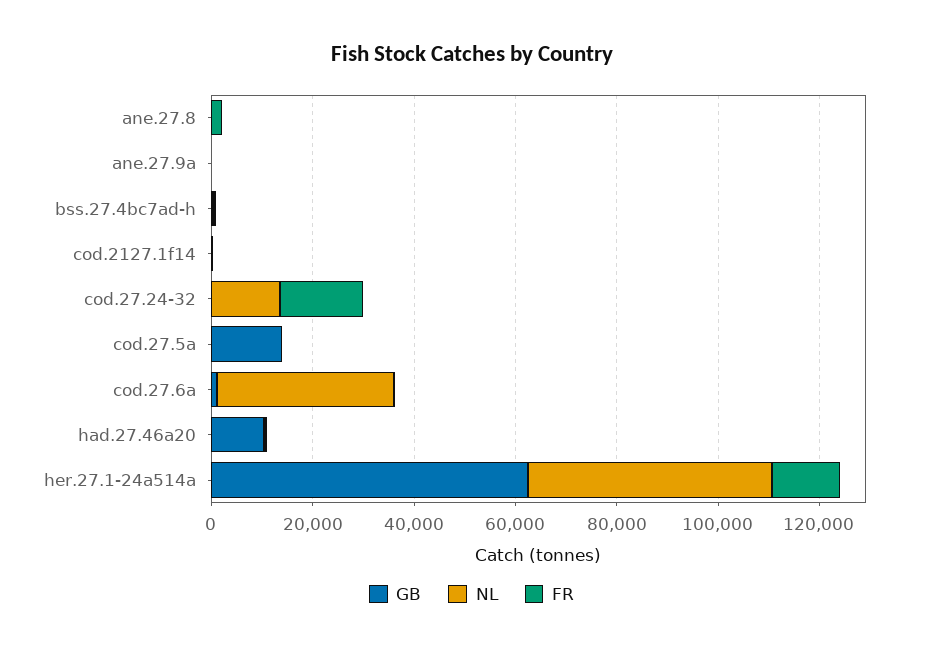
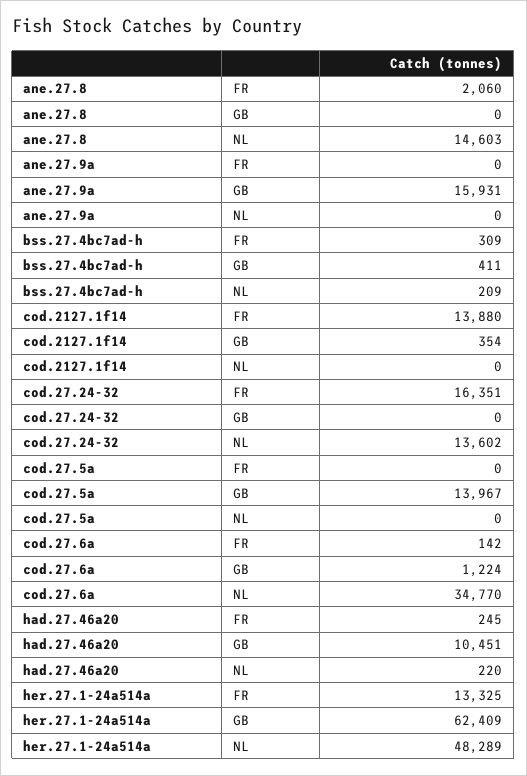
  {
    "GB": {
      "ane.27.8": 0,
-     "ane.27.9a": 0,
+     "ane.27.9a": 15931,
      "bss.27.4bc7ad-h": 411,
      "cod.2127.1f14": 354,
      "cod.27.24-32": 0,
      "cod.27.5a": 13967,
      "cod.27.6a": 1224,
      "had.27.46a20": 10451,
      "her.27.1-24a514a": 62409
    },
    "NL": {
-     "ane.27.8": 0,
+     "ane.27.8": 14603,
      "ane.27.9a": 0,
      "bss.27.4bc7ad-h": 209,
      "cod.2127.1f14": 0,
      "cod.27.24-32": 13602,
      "cod.27.5a": 0,
      "cod.27.6a": 34770,
      "had.27.46a20": 220,
      "her.27.1-24a514a": 48289
    },
    "FR": {
      "ane.27.8": 2060,
      "ane.27.9a": 0,
      "bss.27.4bc7ad-h": 309,
-     "cod.2127.1f14": 0,
+     "cod.2127.1f14": 13880,
      "cod.27.24-32": 16351,
      "cod.27.5a": 0,
      "cod.27.6a": 142,
      "had.27.46a20": 245,
      "her.27.1-24a514a": 13325
    }
  }

